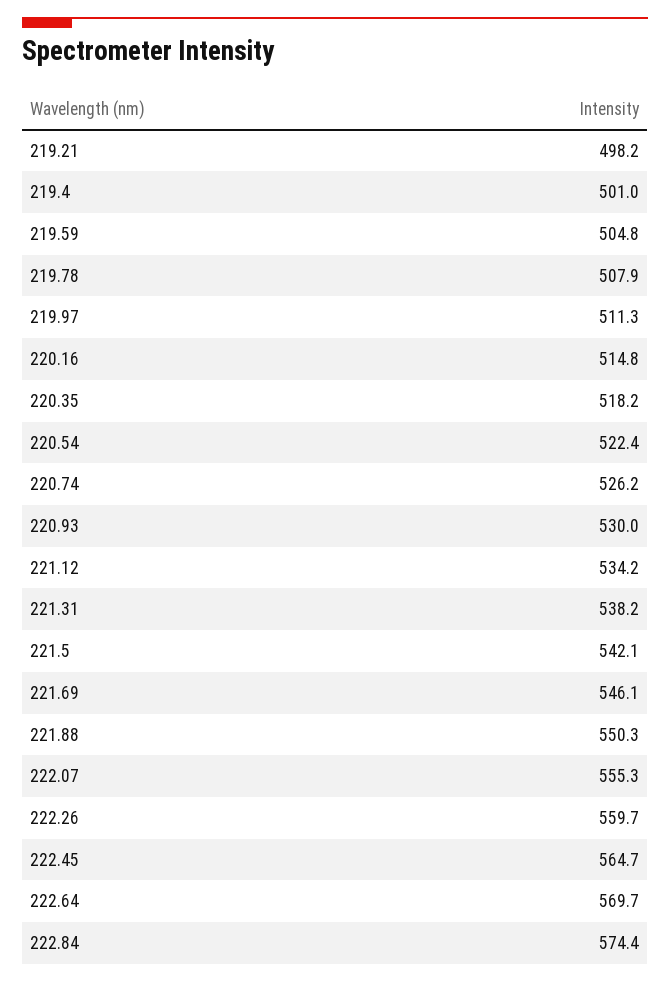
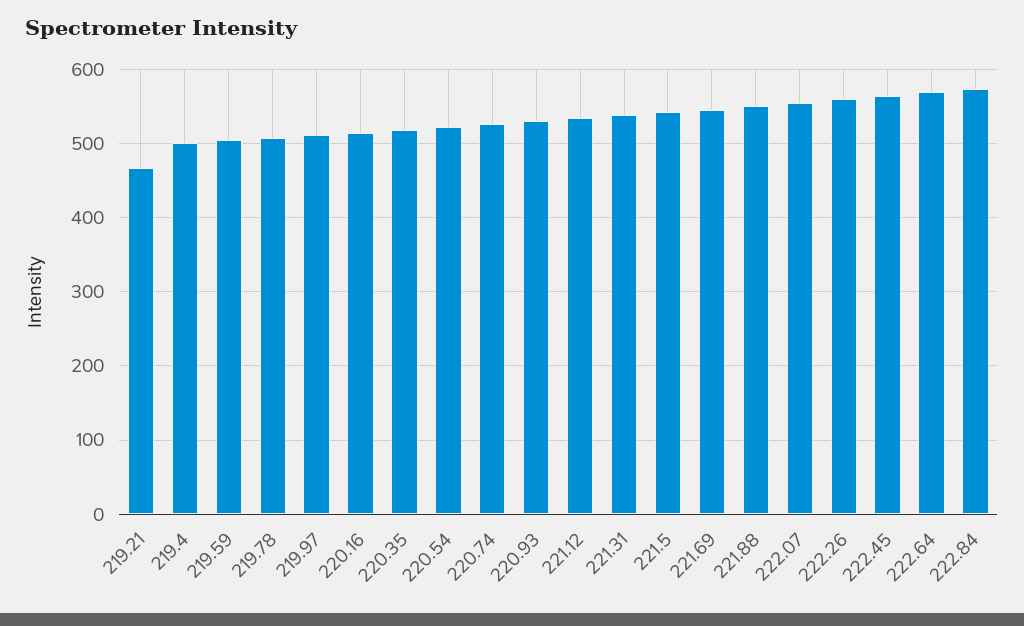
  {
-   "219.21": 498.2,
+   "219.21": 470,
    "219.4": 501,
    "219.59": 504.8,
    "219.78": 507.9,
    "219.97": 511.3,
    "220.16": 514.8,
    "220.35": 518.2,
    "220.54": 522.4,
    "220.74": 526.2,
    "220.93": 530,
    "221.12": 534.2,
    "221.31": 538.2,
    "221.5": 542.1,
    "221.69": 546.1,
    "221.88": 550.3,
    "222.07": 555.3,
    "222.26": 559.7,
    "222.45": 564.7,
    "222.64": 569.7,
    "222.84": 574.4
  }

